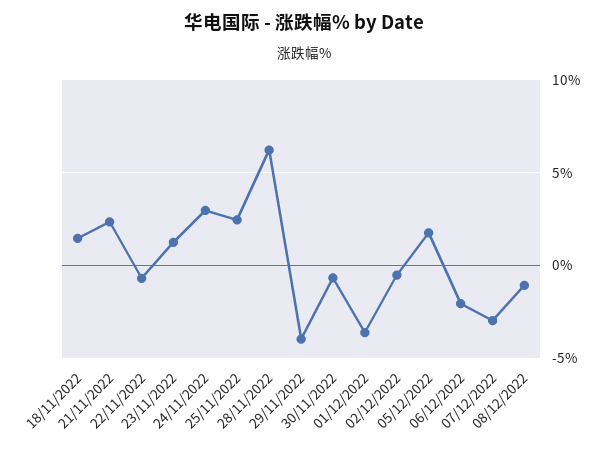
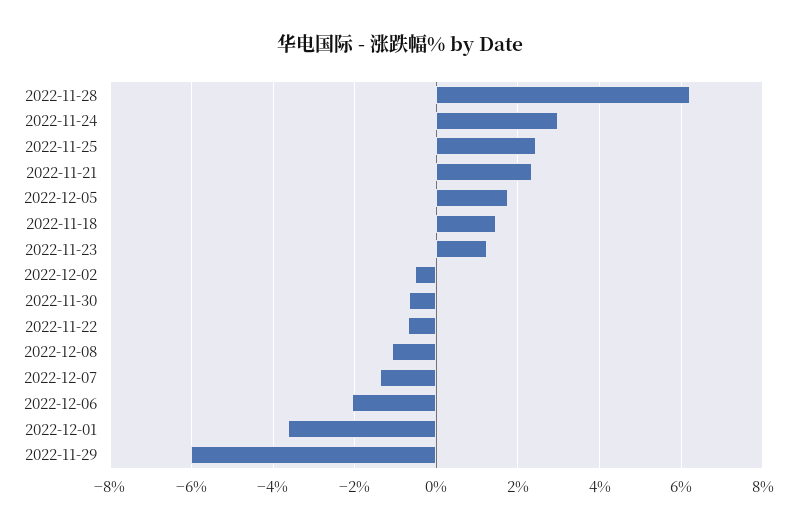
  {
    "18/11/2022": 1.4,
    "21/11/2022": 2.4,
    "22/11/2022": -0.8,
    "23/11/2022": 1.2,
    "24/11/2022": 3,
    "25/11/2022": 2.4,
    "28/11/2022": 6.2,
-   "29/11/2022": -4,
+   "29/11/2022": -6,
    "30/11/2022": -0.6,
    "01/12/2022": -3.6,
    "02/12/2022": -0.6,
    "05/12/2022": 1.8,
    "06/12/2022": -2,
-   "07/12/2022": -3,
+   "07/12/2022": -1.4,
    "08/12/2022": -1
  }

